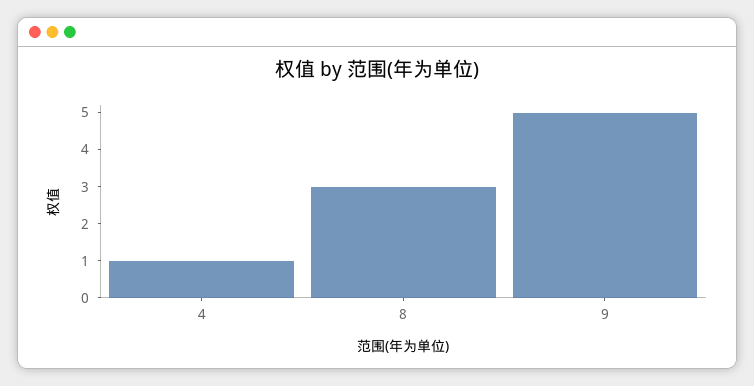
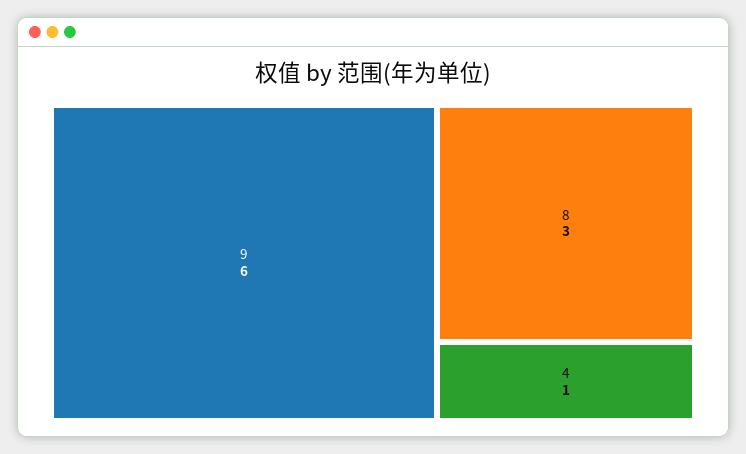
  {
    "4": 1,
    "8": 3,
-   "9": 5
+   "9": 6
  }

